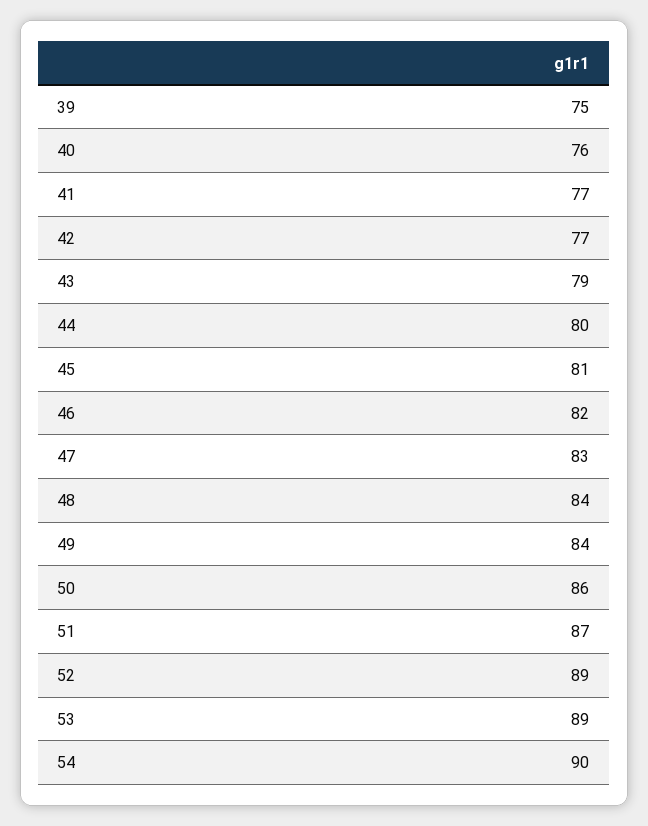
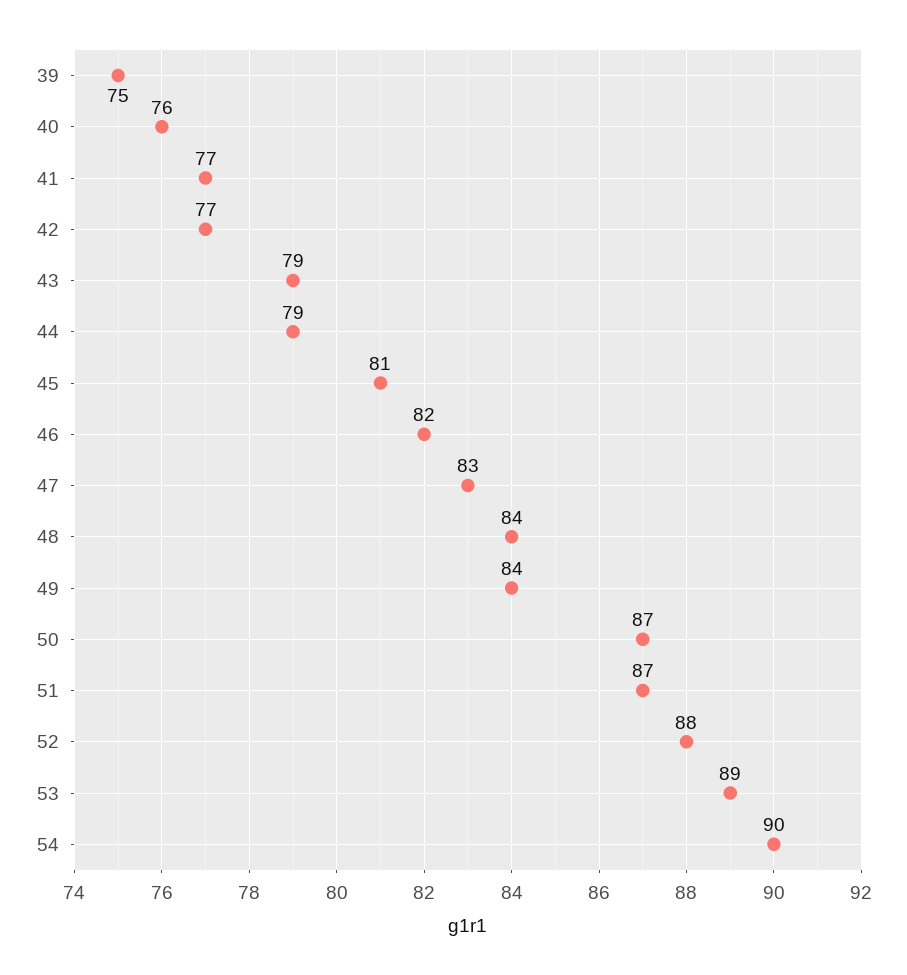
  {
    "39": 75,
    "40": 76,
    "41": 77,
    "42": 77,
    "43": 79,
-   "44": 80,
+   "44": 79,
    "45": 81,
    "46": 82,
    "47": 83,
    "48": 84,
    "49": 84,
-   "50": 86,
+   "50": 87,
    "51": 87,
-   "52": 89,
+   "52": 88,
    "53": 89,
    "54": 90
  }

